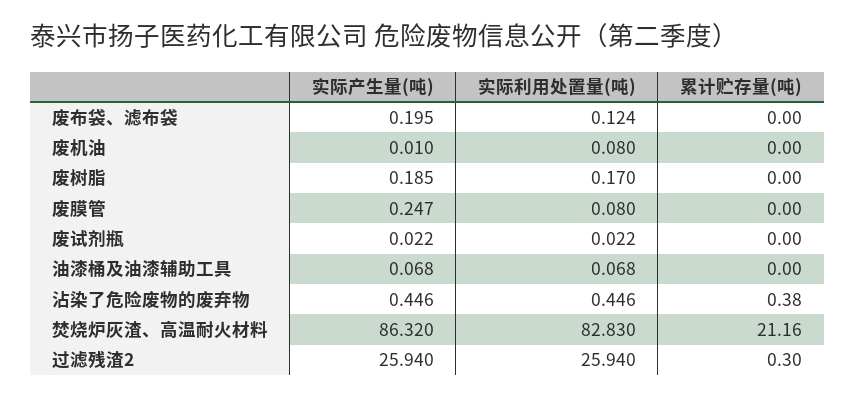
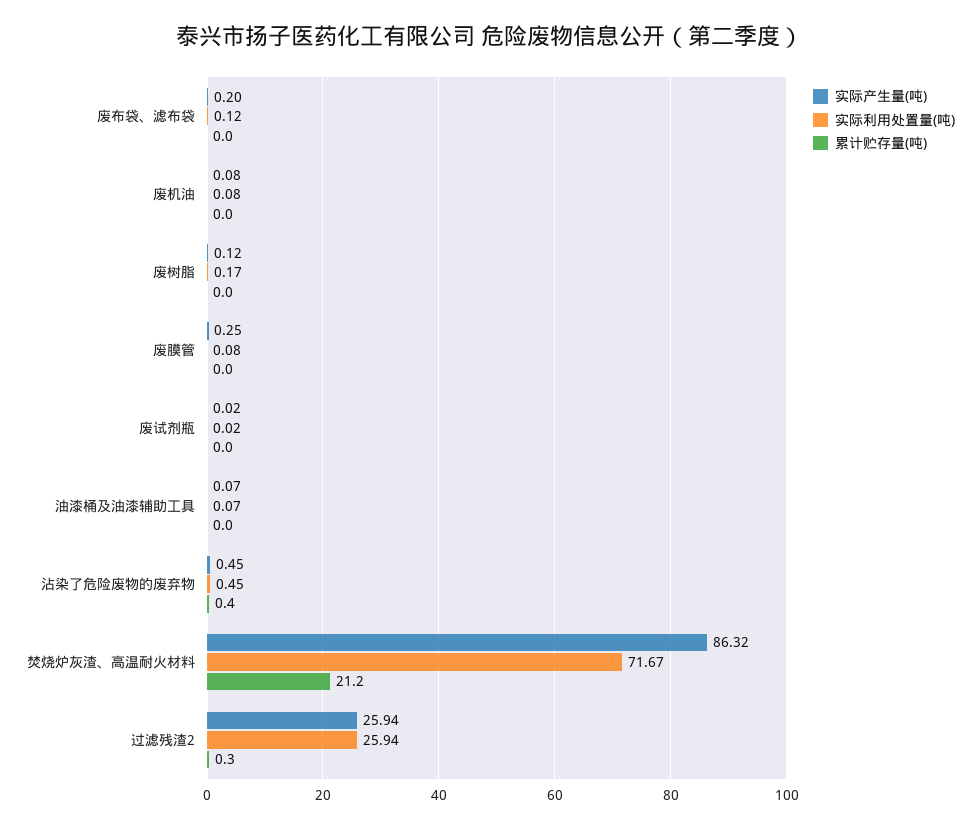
  {
    "实际产生量(吨)": {
      "废布袋、滤布袋": 0.195,
-     "废机油": 0.01,
+     "废机油": 0.08,
-     "废树脂": 0.185,
+     "废树脂": 0.12,
      "废膜管": 0.247,
      "废试剂瓶": 0.022,
      "油漆桶及油漆辅助工具": 0.068,
      "沾染了危险废物的废弃物": 0.446,
      "焚烧炉灰渣、高温耐火材料": 86.32,
      "过滤残渣2": 25.94
    },
    "实际利用处置量(吨)": {
      "废布袋、滤布袋": 0.124,
      "废机油": 0.08,
      "废树脂": 0.17,
      "废膜管": 0.08,
      "废试剂瓶": 0.022,
      "油漆桶及油漆辅助工具": 0.068,
      "沾染了危险废物的废弃物": 0.446,
-     "焚烧炉灰渣、高温耐火材料": 82.83,
+     "焚烧炉灰渣、高温耐火材料": 71.67,
      "过滤残渣2": 25.94
    },
    "累计贮存量(吨)": {
      "废布袋、滤布袋": 0,
      "废机油": 0,
      "废树脂": 0,
      "废膜管": 0,
      "废试剂瓶": 0,
      "油漆桶及油漆辅助工具": 0,
      "沾染了危险废物的废弃物": 0.38,
      "焚烧炉灰渣、高温耐火材料": 21.16,
      "过滤残渣2": 0.3
    }
  }

